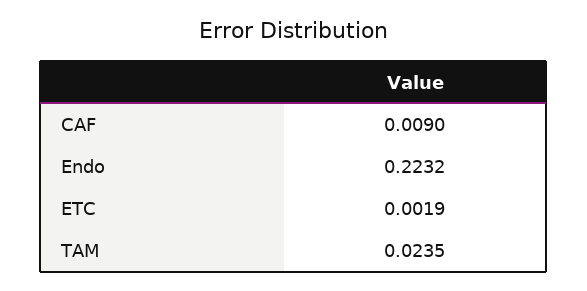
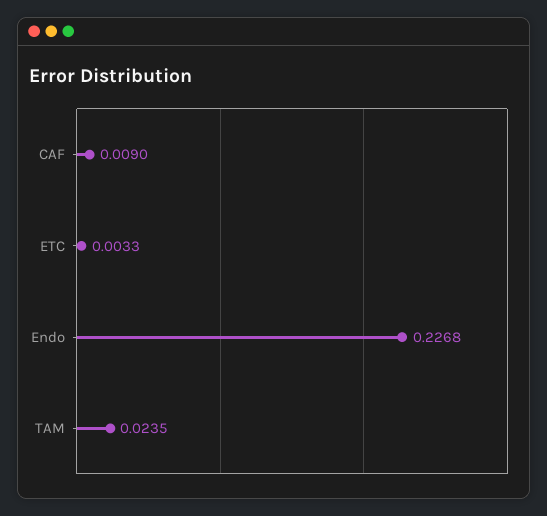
  {
    "CAF": 0.009,
-   "Endo": 0.2232,
+   "Endo": 0.2268,
-   "ETC": 0.0019,
+   "ETC": 0.0033,
    "TAM": 0.0235
  }

